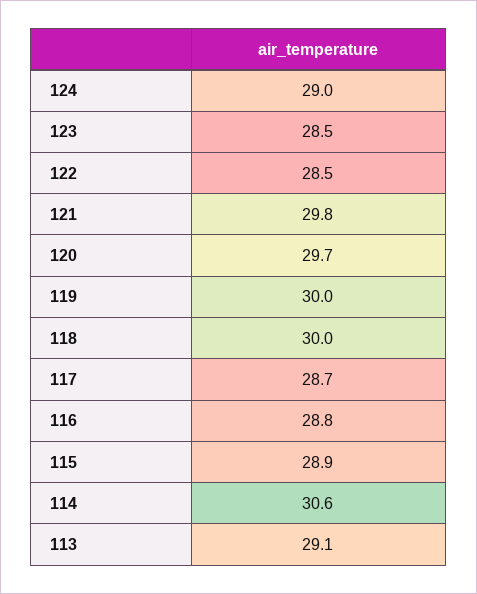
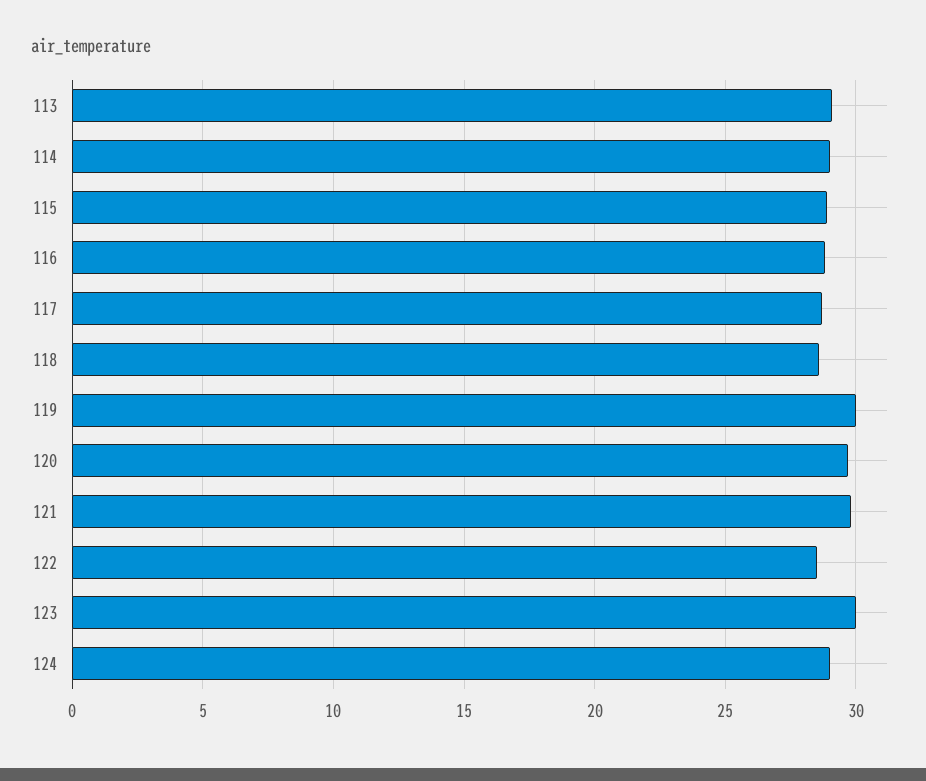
  {
    "124": 29,
-   "123": 28.5,
+   "123": 30,
    "122": 28.5,
    "121": 29.8,
    "120": 29.7,
    "119": 30,
-   "118": 30,
+   "118": 28.5,
    "117": 28.7,
    "116": 28.8,
    "115": 28.9,
-   "114": 30.6,
+   "114": 29,
    "113": 29.1
  }

